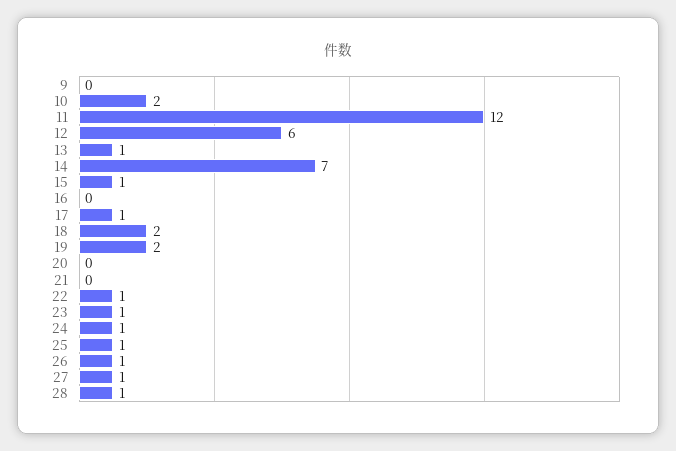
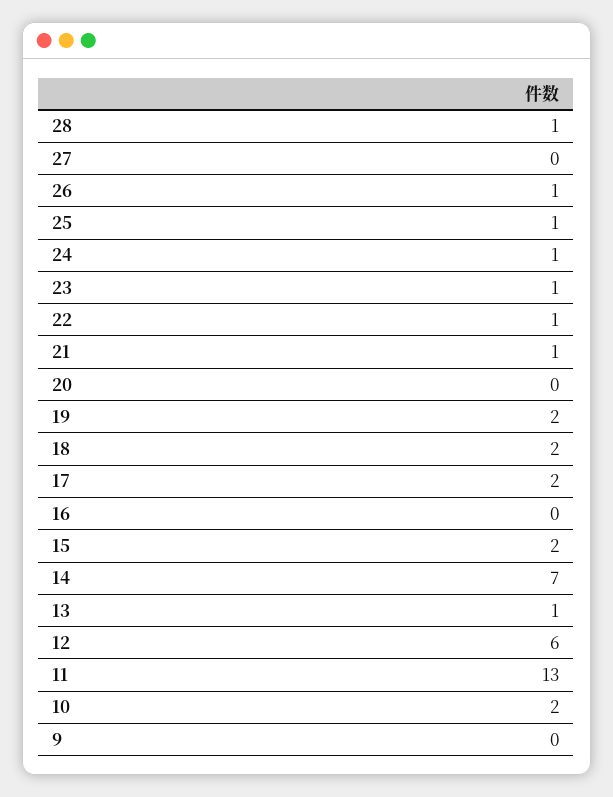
  {
    "9": 0,
    "10": 2,
-   "11": 12,
+   "11": 13,
    "12": 6,
    "13": 1,
    "14": 7,
-   "15": 1,
+   "15": 2,
    "16": 0,
-   "17": 1,
+   "17": 2,
    "18": 2,
    "19": 2,
    "20": 0,
-   "21": 0,
+   "21": 1,
    "22": 1,
    "23": 1,
    "24": 1,
    "25": 1,
    "26": 1,
-   "27": 1,
+   "27": 0,
    "28": 1
  }

